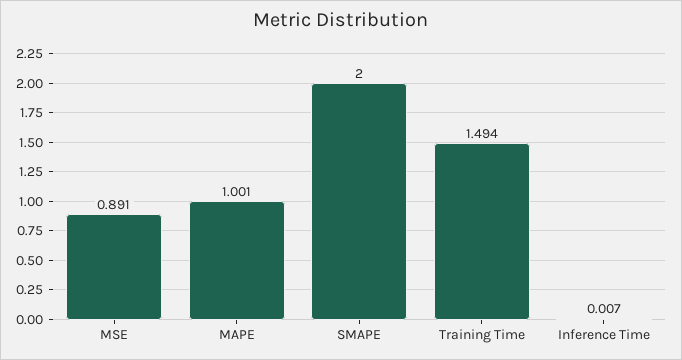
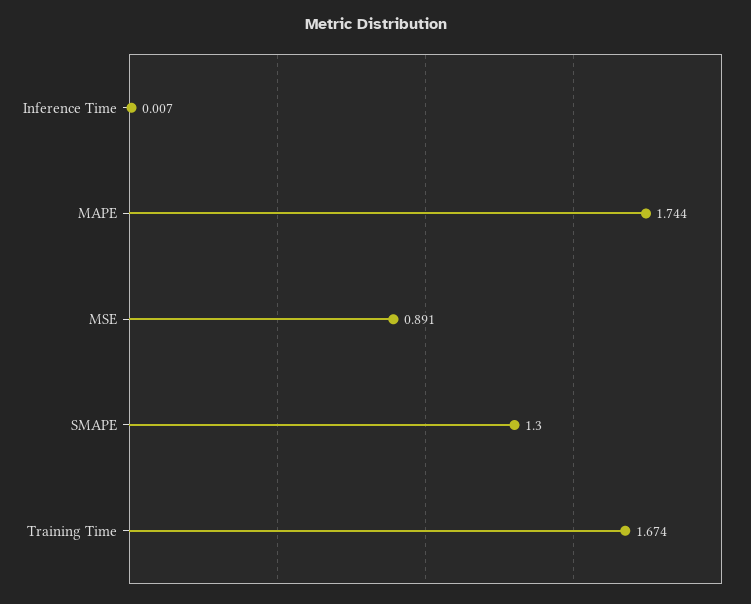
  {
    "MSE": 0.891,
-   "MAPE": 1.001,
+   "MAPE": 1.744,
-   "SMAPE": 2,
+   "SMAPE": 1.3,
-   "Training Time": 1.494,
+   "Training Time": 1.674,
    "Inference Time": 0.007
  }

